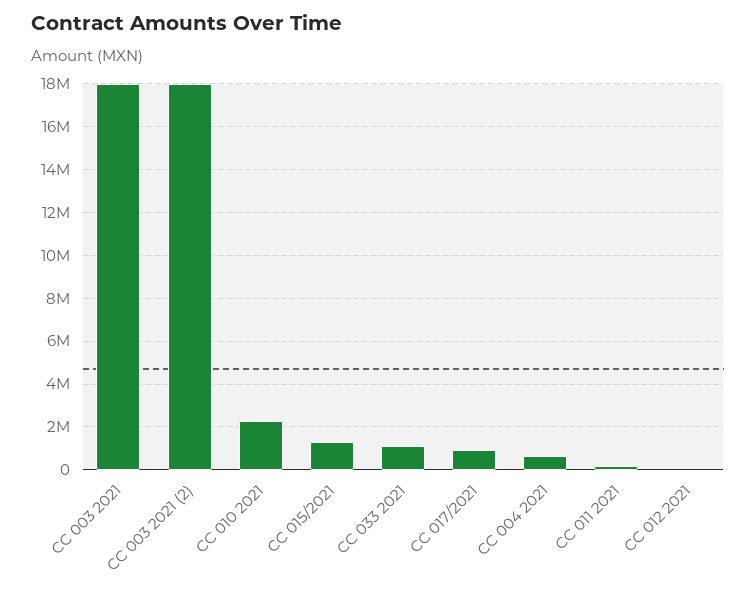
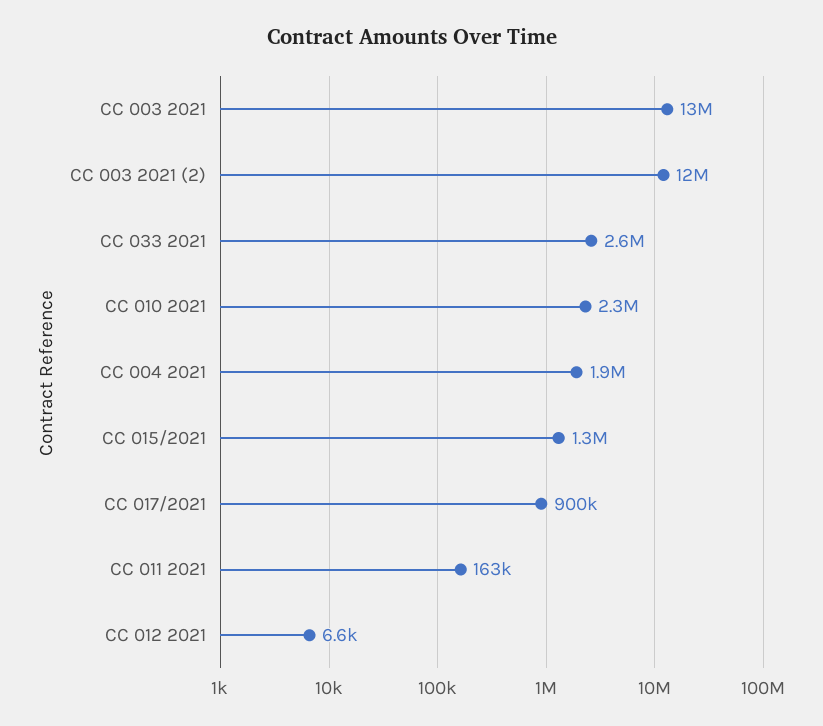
  {
-   "CC 003 2021": 18000000,
+   "CC 003 2021": 13000000,
-   "CC 003 2021 (2)": 18000000,
+   "CC 003 2021 (2)": 12000000,
    "CC 010 2021": 2300000,
    "CC 015/2021": 1300000,
-   "CC 033 2021": 1000000,
+   "CC 033 2021": 2600000,
    "CC 017/2021": 900000,
-   "CC 004 2021": 500000,
+   "CC 004 2021": 1900000,
    "CC 011 2021": 163000,
    "CC 012 2021": 6600
  }

